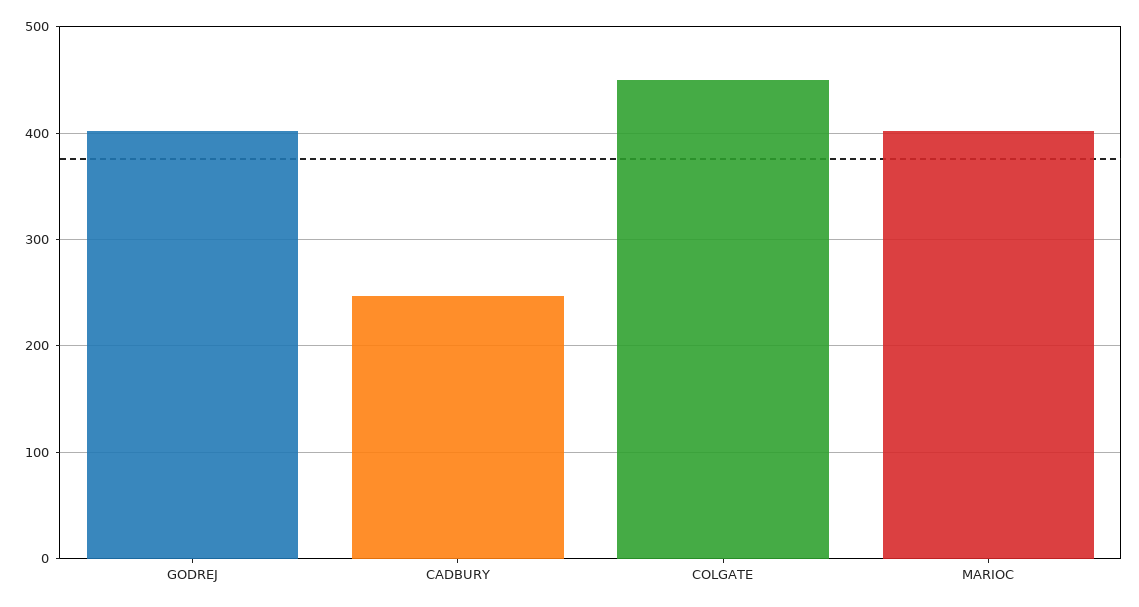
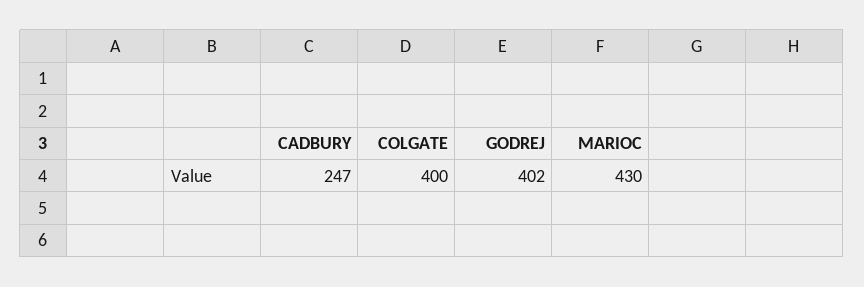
  {
    "GODREJ": 402,
    "CADBURY": 247,
-   "COLGATE": 450,
+   "COLGATE": 400,
-   "MARIOC": 400
+   "MARIOC": 430
  }

